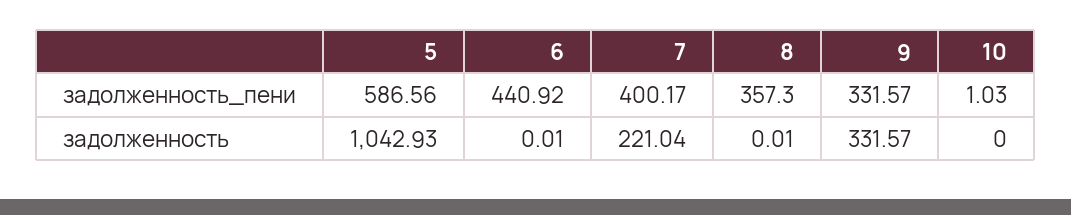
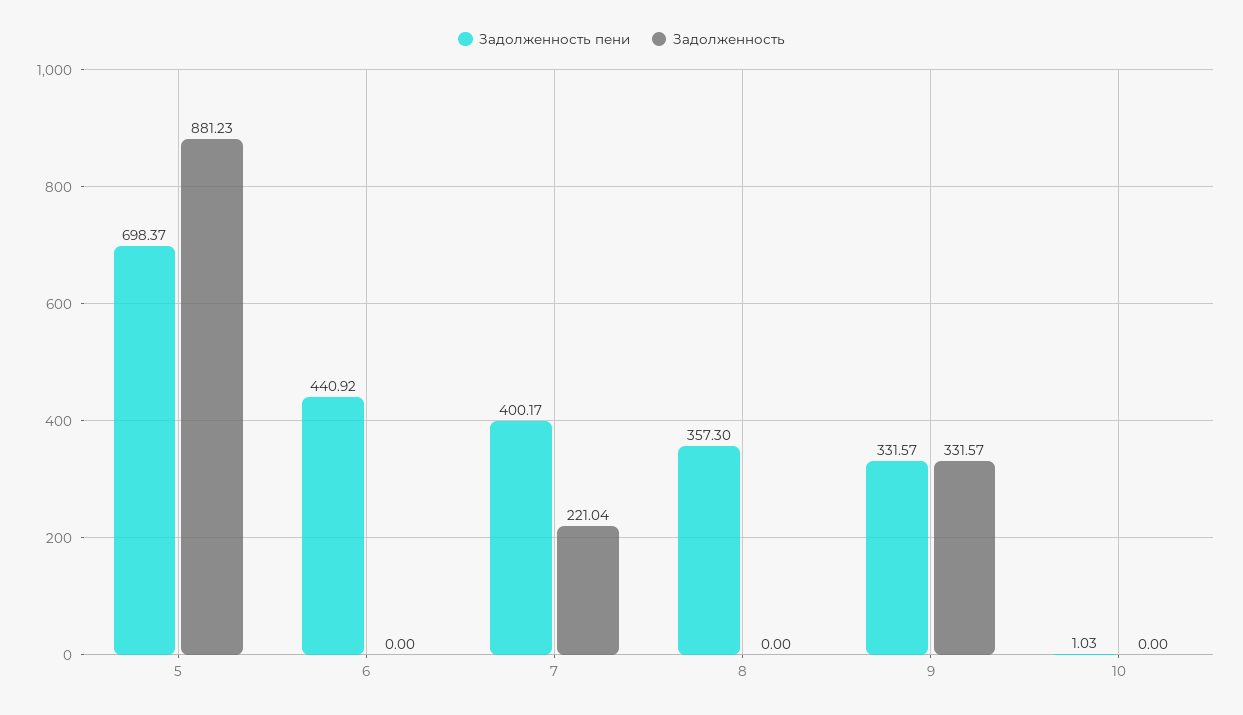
  {
    "задолженность_пени": {
-     "5": 586.56,
+     "5": 698.37,
      "6": 440.92,
      "7": 400.17,
      "8": 357.3,
      "9": 331.57,
      "10": 1.03
    },
    "задолженность": {
-     "5": 1042.93,
+     "5": 881.23,
-     "6": 0.01,
+     "6": 0,
      "7": 221.04,
-     "8": 0.01,
+     "8": 0,
      "9": 331.57,
      "10": 0
    }
  }

